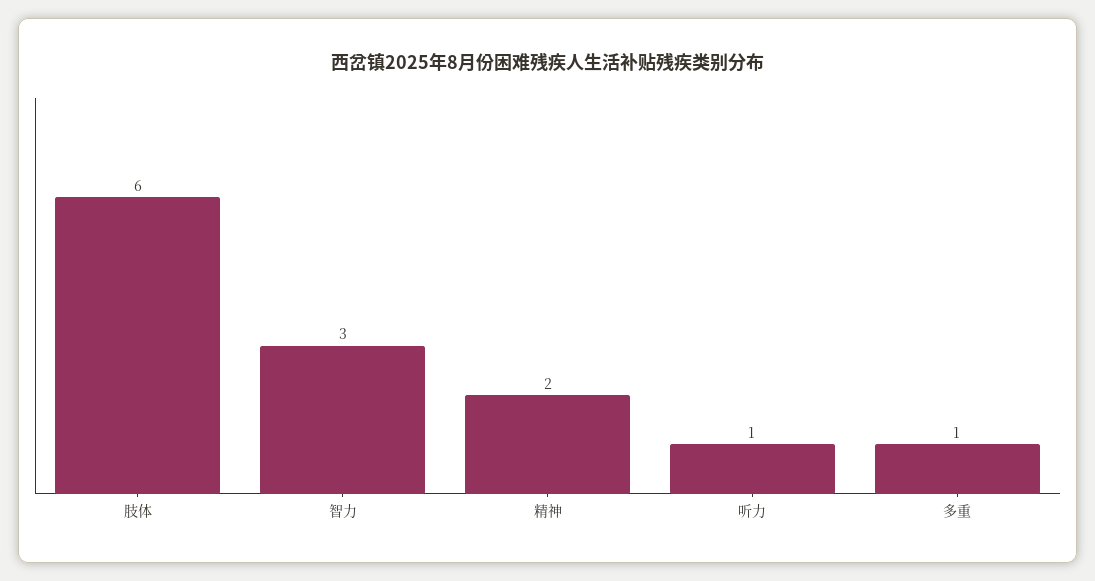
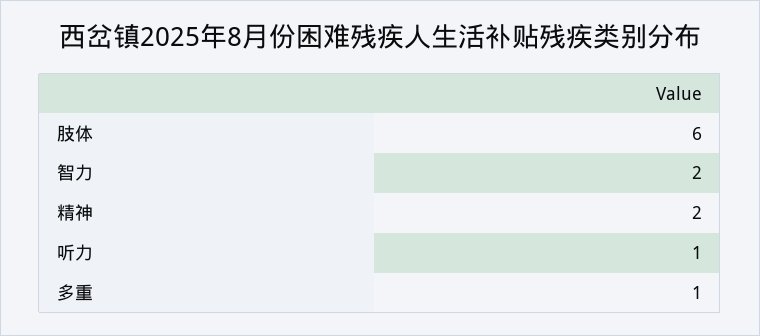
  {
    "肢体": 6,
-   "智力": 3,
+   "智力": 2,
    "精神": 2,
    "听力": 1,
    "多重": 1
  }

